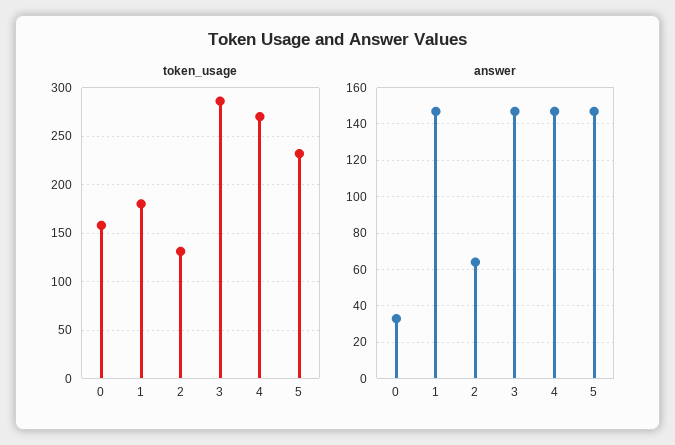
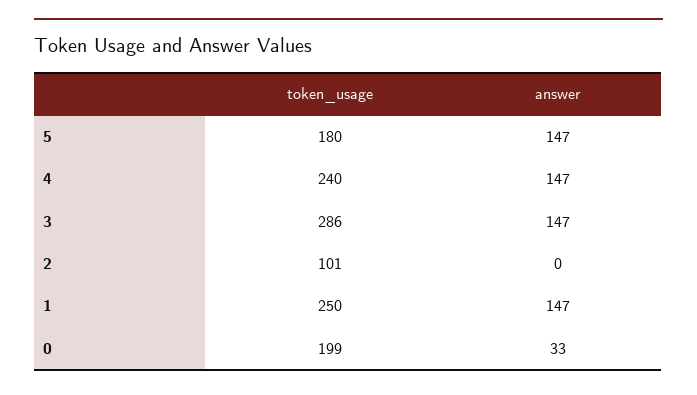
  {
    "token_usage": {
-     "0": 160,
+     "0": 199,
-     "1": 180,
+     "1": 250,
-     "2": 130,
+     "2": 101,
      "3": 286,
-     "4": 270,
+     "4": 240,
-     "5": 230
+     "5": 180
    },
    "answer": {
      "0": 33,
      "1": 147,
-     "2": 65,
+     "2": 0,
      "3": 147,
      "4": 147,
      "5": 147
    }
  }

